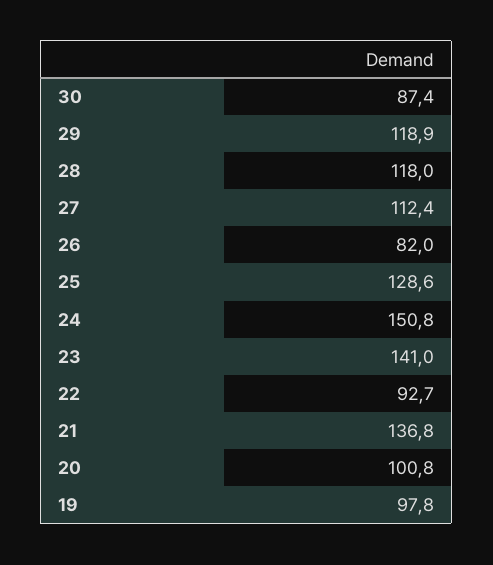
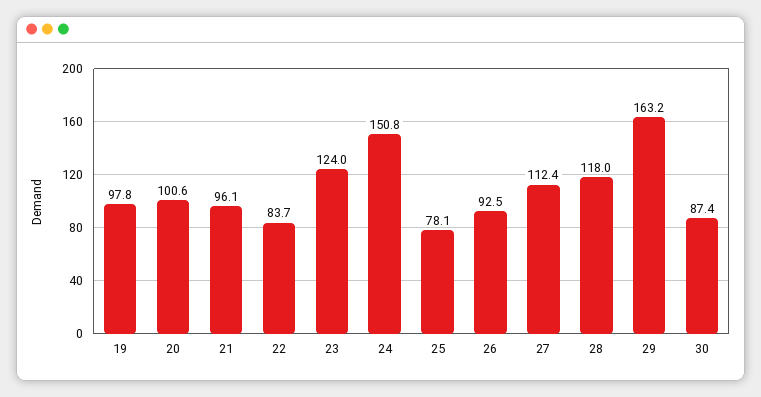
  {
    "30": 87.4,
-   "29": 118.9,
+   "29": 163.2,
    "28": 118,
    "27": 112.4,
-   "26": 82,
+   "26": 92.5,
-   "25": 128.6,
+   "25": 78.1,
    "24": 150.8,
-   "23": 141,
+   "23": 124,
-   "22": 92.7,
+   "22": 83.7,
-   "21": 136.8,
+   "21": 96.1,
-   "20": 100.8,
+   "20": 100.6,
    "19": 97.8
  }

